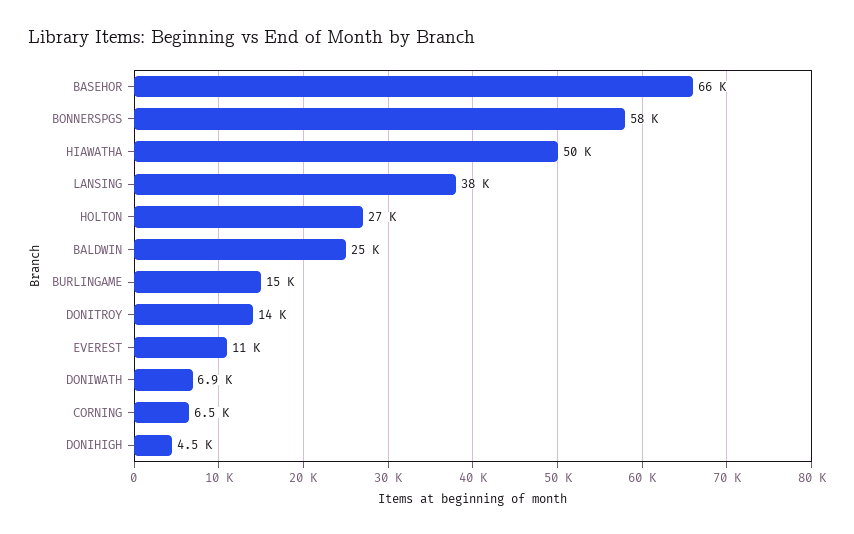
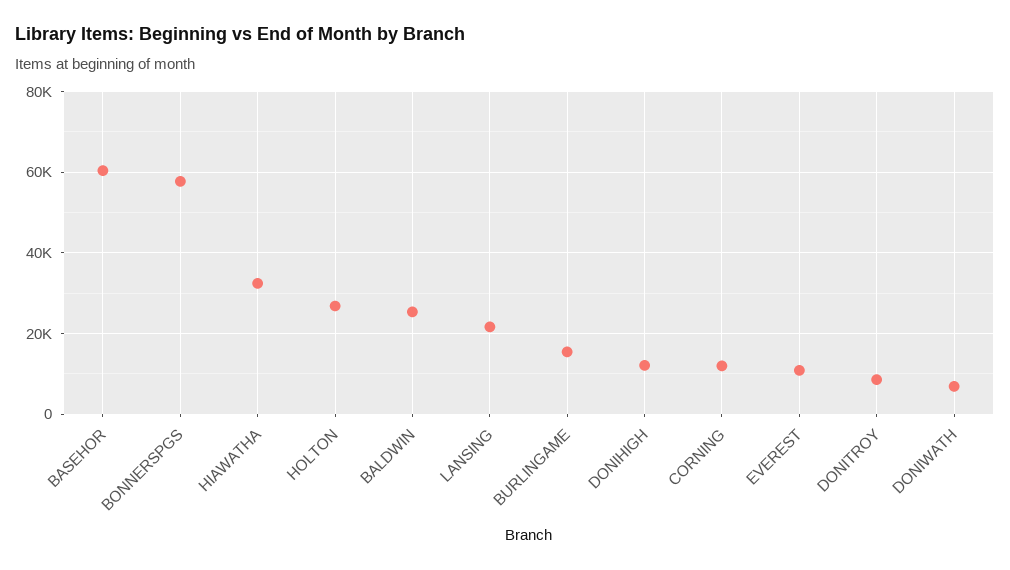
  {
-   "BASEHOR": 66000,
+   "BASEHOR": 60000,
    "BONNERSPGS": 58000,
-   "HIAWATHA": 50000,
+   "HIAWATHA": 32000,
-   "LANSING": 38000,
+   "LANSING": 22000,
    "HOLTON": 27000,
    "BALDWIN": 25000,
    "BURLINGAME": 15000,
-   "DONITROY": 14000,
+   "DONITROY": 8000,
    "EVEREST": 11000,
    "DONIWATH": 6900,
-   "CORNING": 6500,
+   "CORNING": 12000,
-   "DONIHIGH": 4500
+   "DONIHIGH": 12000
  }

